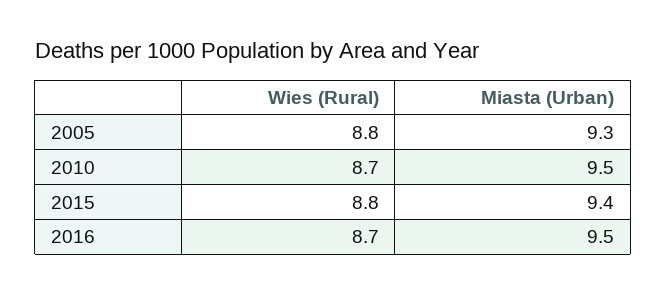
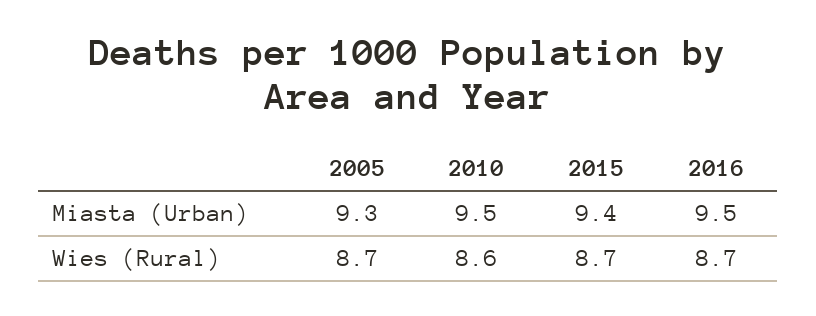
  {
    "Wies (Rural)": {
-     "2005": 8.8,
+     "2005": 8.7,
-     "2010": 8.7,
+     "2010": 8.6,
-     "2015": 8.8,
+     "2015": 8.7,
      "2016": 8.7
    },
    "Miasta (Urban)": {
      "2005": 9.3,
      "2010": 9.5,
      "2015": 9.4,
      "2016": 9.5
    }
  }

